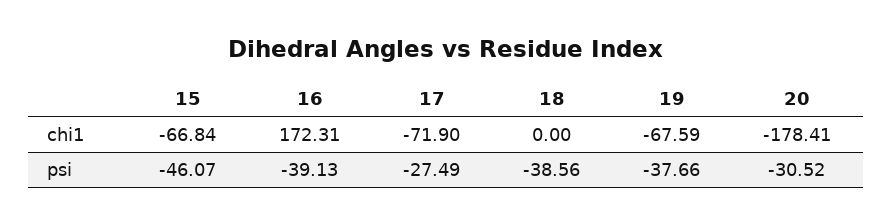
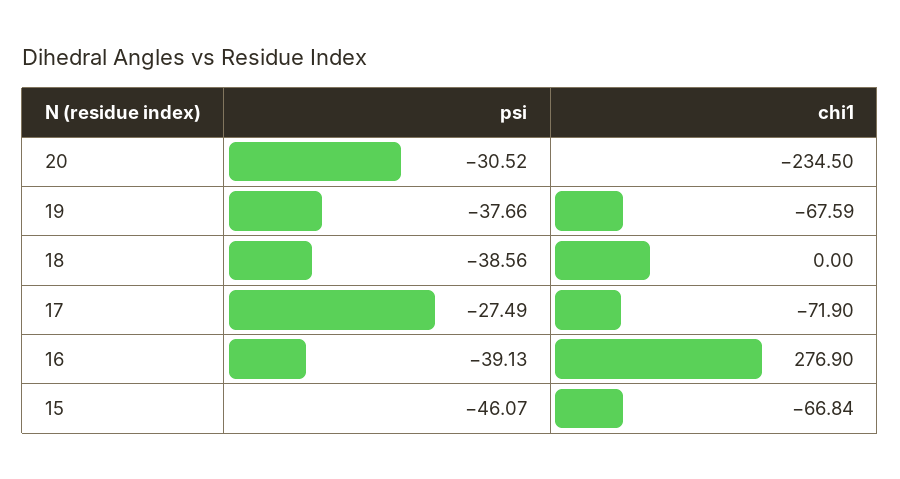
  {
    "15": {
      "chi1": -66.84,
      "psi": -46.07
    },
    "16": {
-     "chi1": 172.31,
+     "chi1": 276.9,
      "psi": -39.13
    },
    "17": {
      "chi1": -71.9,
      "psi": -27.49
    },
    "18": {
      "chi1": 0,
      "psi": -38.56
    },
    "19": {
      "chi1": -67.59,
      "psi": -37.66
    },
    "20": {
-     "chi1": -178.41,
+     "chi1": -234.5,
      "psi": -30.52
    }
  }

